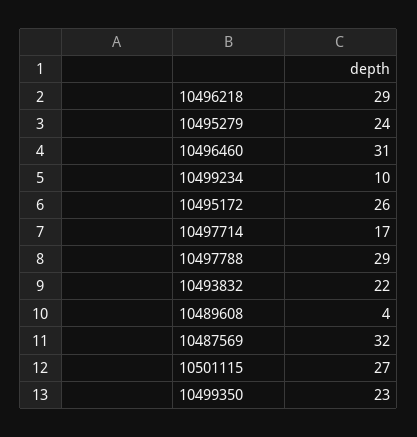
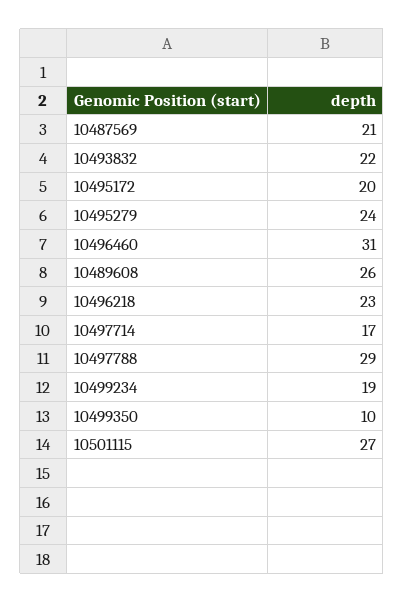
  {
-   "10496218": 29,
+   "10496218": 23,
    "10495279": 24,
    "10496460": 31,
-   "10499234": 10,
+   "10499234": 19,
-   "10495172": 26,
+   "10495172": 20,
    "10497714": 17,
    "10497788": 29,
    "10493832": 22,
-   "10489608": 4,
+   "10489608": 26,
-   "10487569": 32,
+   "10487569": 21,
    "10501115": 27,
-   "10499350": 23
+   "10499350": 10
  }

